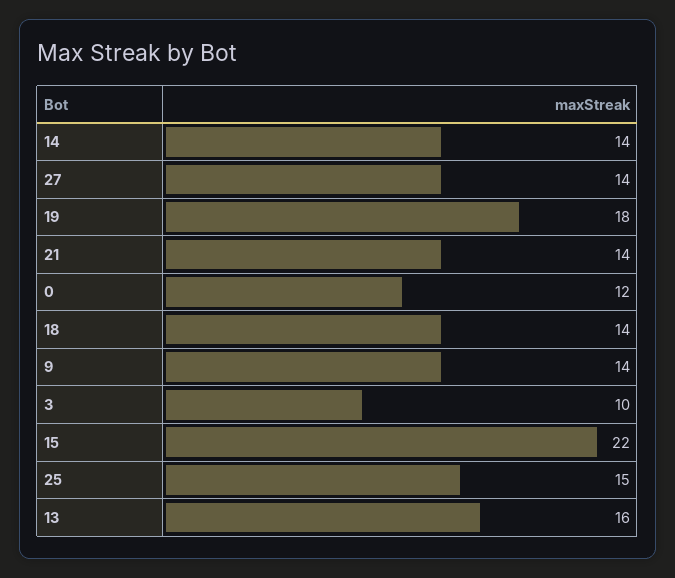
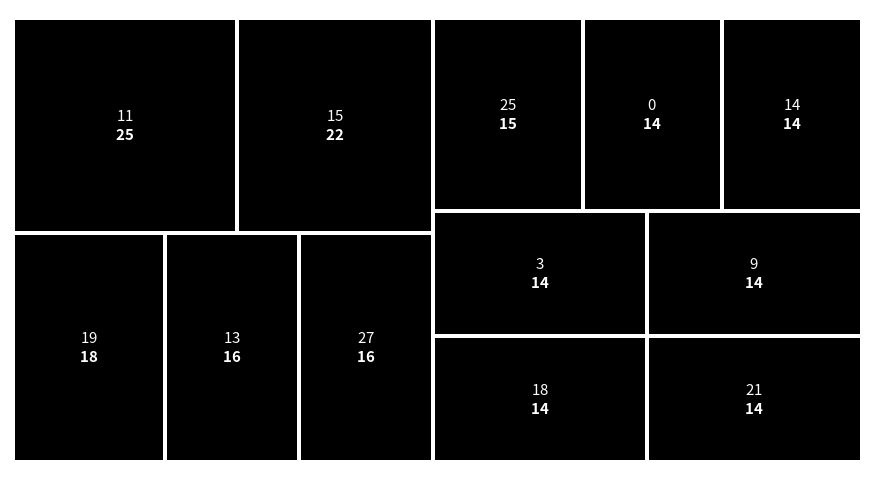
  {
    "14": 14,
-   "27": 14,
+   "27": 16,
    "19": 18,
    "21": 14,
-   "0": 12,
+   "0": 14,
    "18": 14,
    "9": 14,
-   "3": 10,
+   "3": 14,
    "15": 22,
    "25": 15,
-   "13": 16
+   "13": 16,
+   "11": 25
  }

